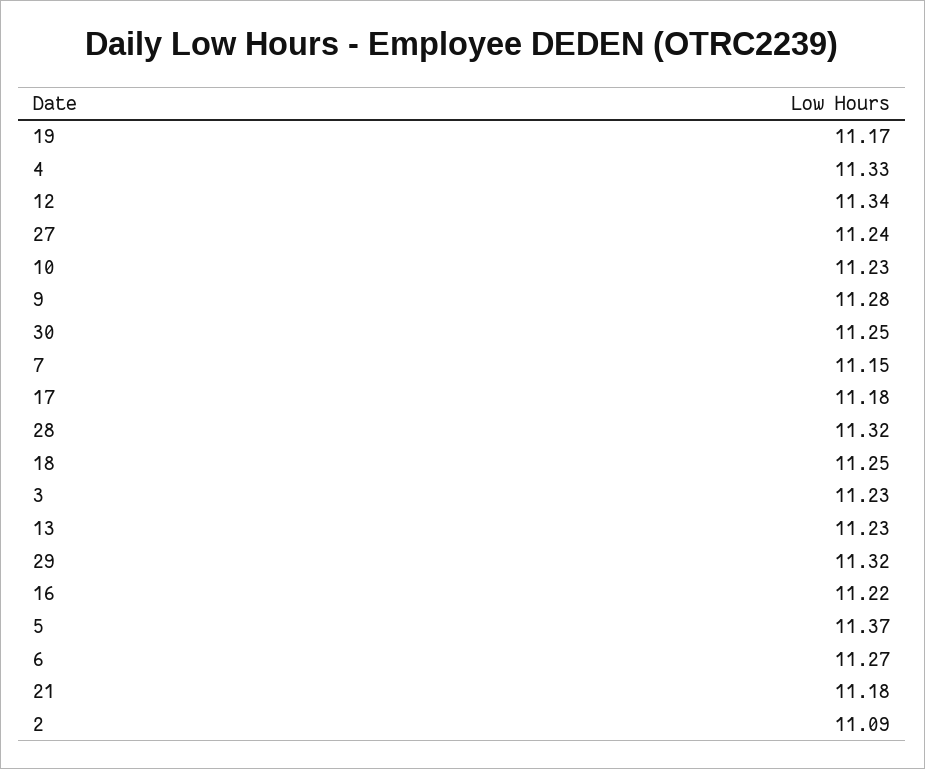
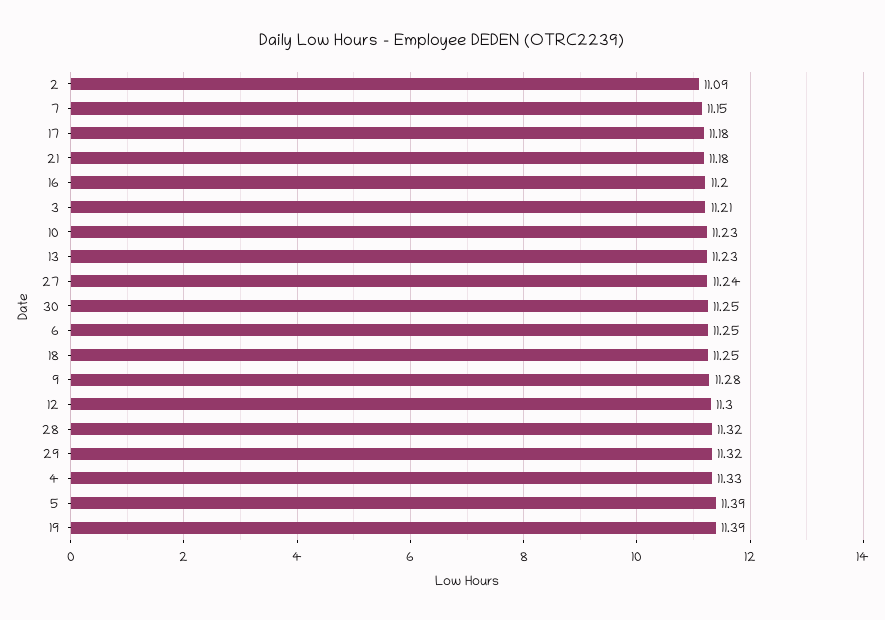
  {
-   "19": 11.17,
+   "19": 11.39,
    "4": 11.33,
-   "12": 11.34,
+   "12": 11.3,
    "27": 11.24,
    "10": 11.23,
    "9": 11.28,
    "30": 11.25,
    "7": 11.15,
    "17": 11.18,
    "28": 11.32,
    "18": 11.25,
-   "3": 11.23,
+   "3": 11.21,
    "13": 11.23,
    "29": 11.32,
-   "16": 11.22,
+   "16": 11.2,
-   "5": 11.37,
+   "5": 11.39,
-   "6": 11.27,
+   "6": 11.25,
    "21": 11.18,
    "2": 11.09
  }

